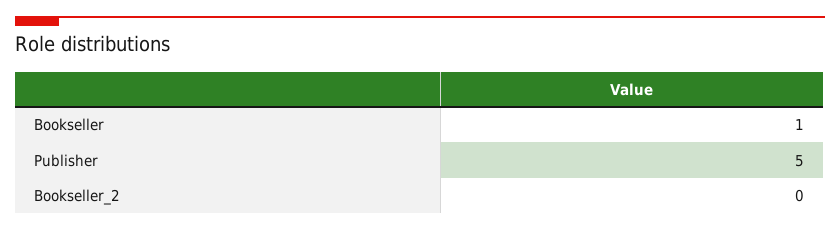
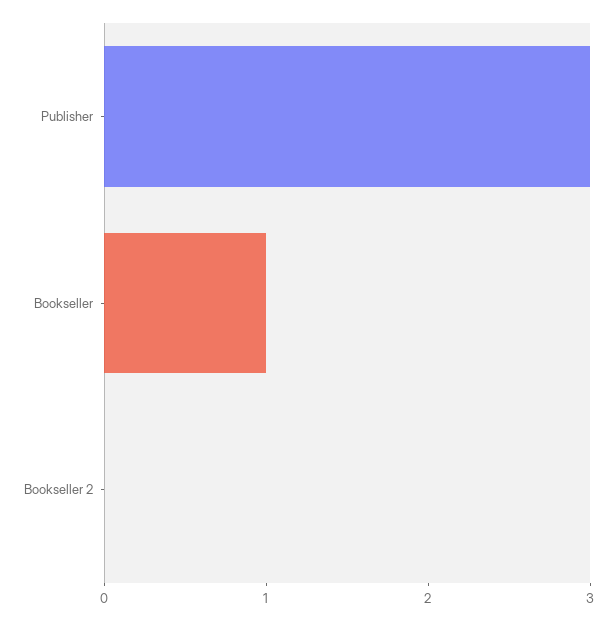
  {
    "Bookseller": 1,
-   "Publisher": 5,
+   "Publisher": 3,
    "Bookseller_2": 0
  }

